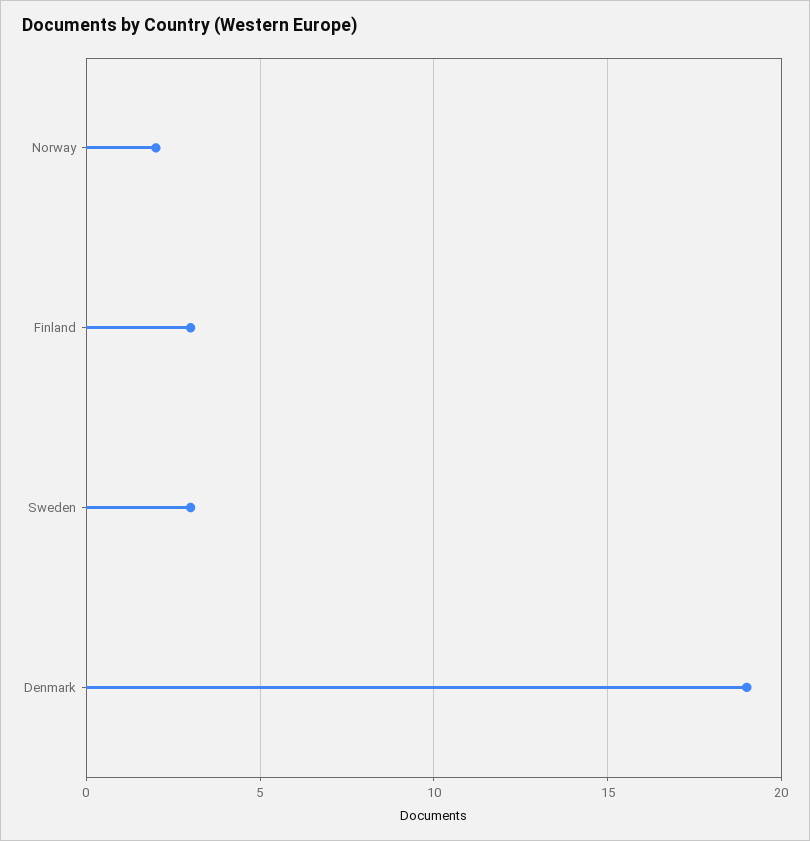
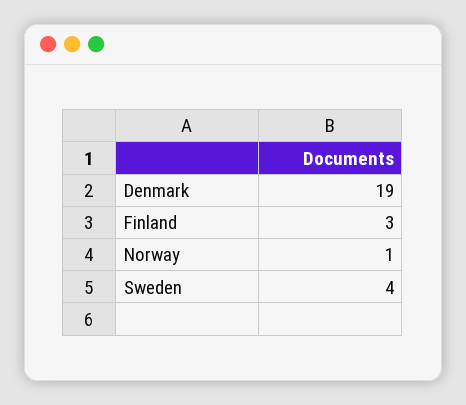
  {
-   "Norway": 2,
+   "Norway": 1,
    "Finland": 3,
-   "Sweden": 3,
+   "Sweden": 4,
    "Denmark": 19
  }

